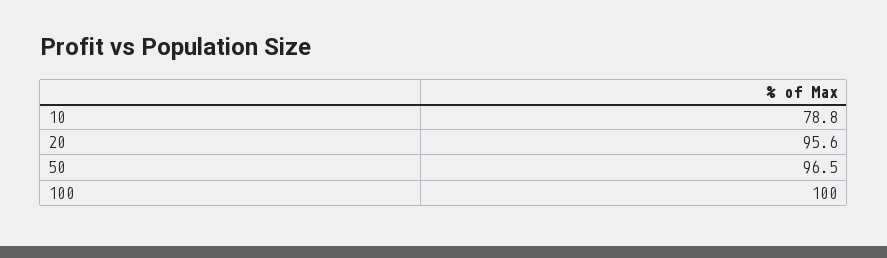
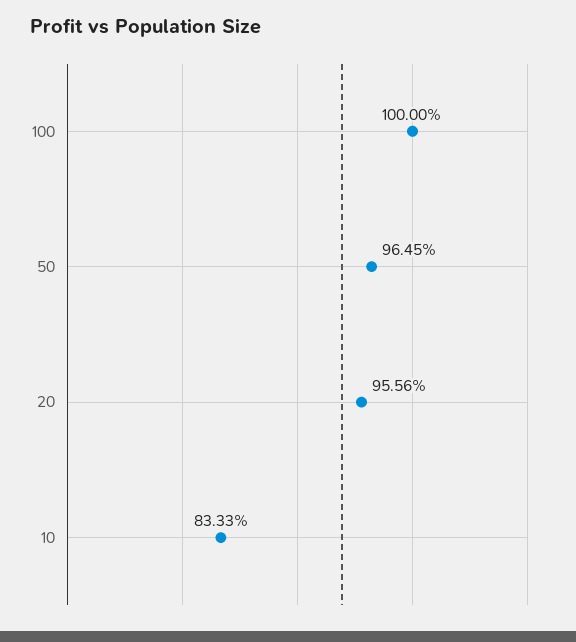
  {
-   "10": 78.8,
+   "10": 83.33,
    "20": 95.56,
    "50": 96.45,
    "100": 100
  }

